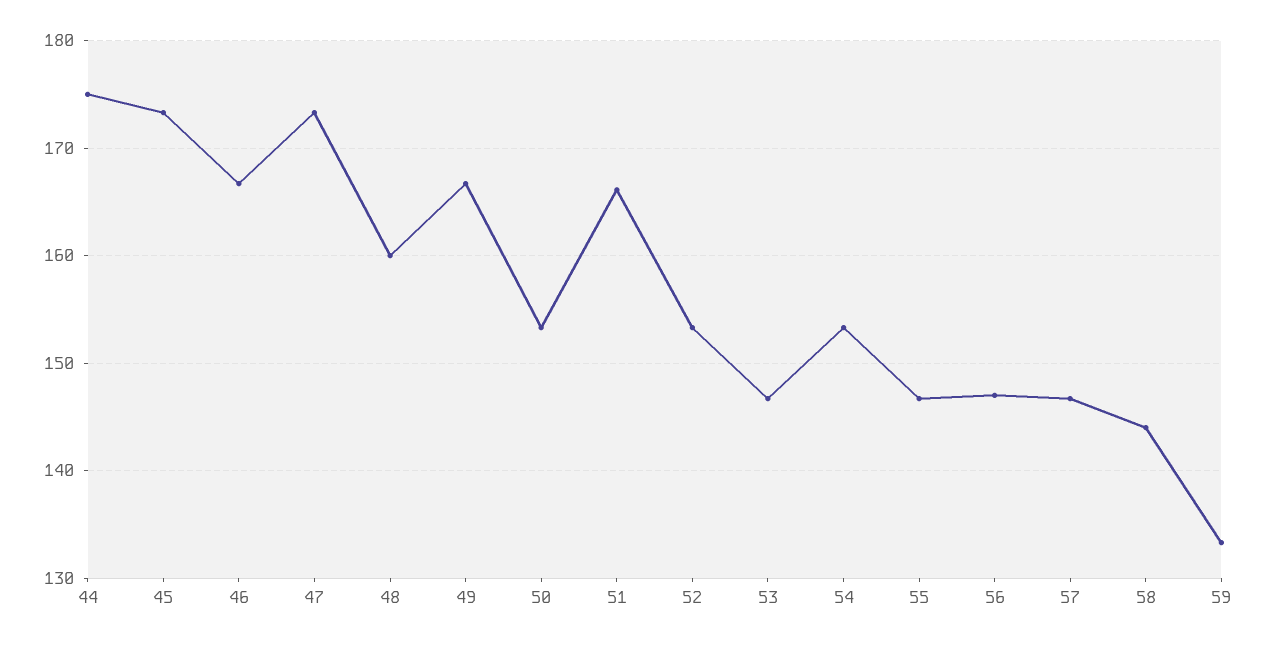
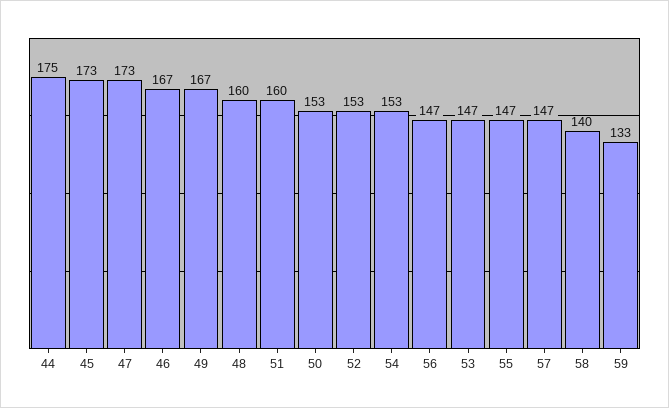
  {
    "44": 175,
    "45": 173,
    "46": 167,
    "47": 173,
    "48": 160,
    "49": 167,
    "50": 153,
-   "51": 166,
+   "51": 160,
    "52": 153,
    "53": 147,
    "54": 153,
    "55": 147,
    "56": 147,
    "57": 147,
-   "58": 144,
+   "58": 140,
    "59": 133
  }

